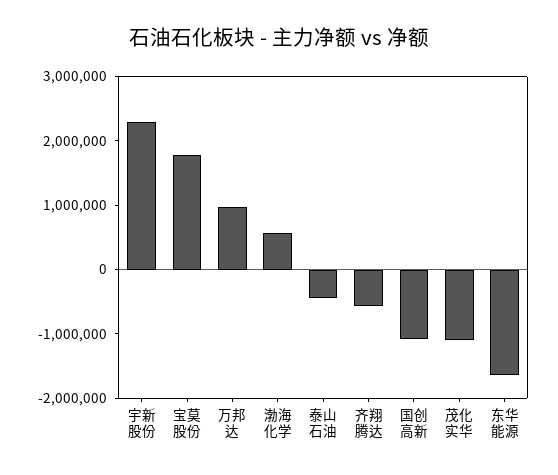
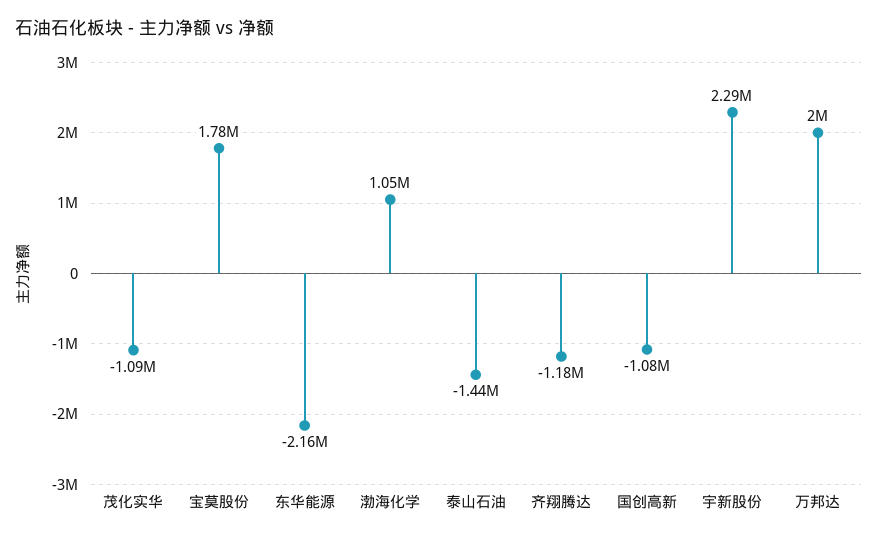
  {
    "宇新股份": 2290000,
    "宝莫股份": 1780000,
-   "万邦达": 1000000,
+   "万邦达": 2000000,
-   "渤海化学": 600000,
+   "渤海化学": 1050000,
-   "泰山石油": -400000,
+   "泰山石油": -1440000,
-   "齐翔腾达": -600000,
+   "齐翔腾达": -1180000,
    "国创高新": -1080000,
    "茂化实华": -1090000,
-   "东华能源": -1600000
+   "东华能源": -2160000
  }

